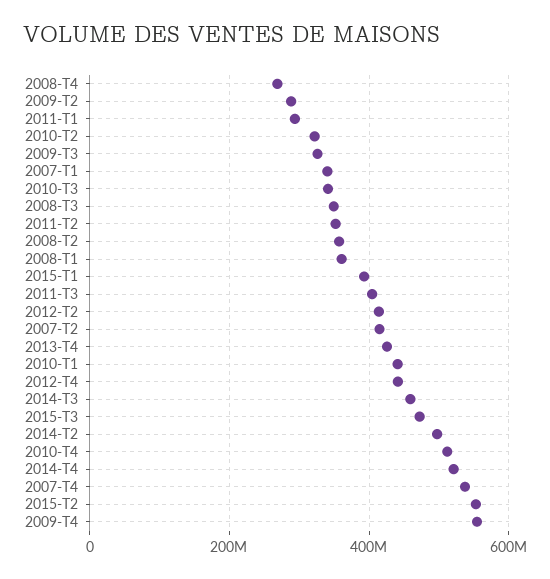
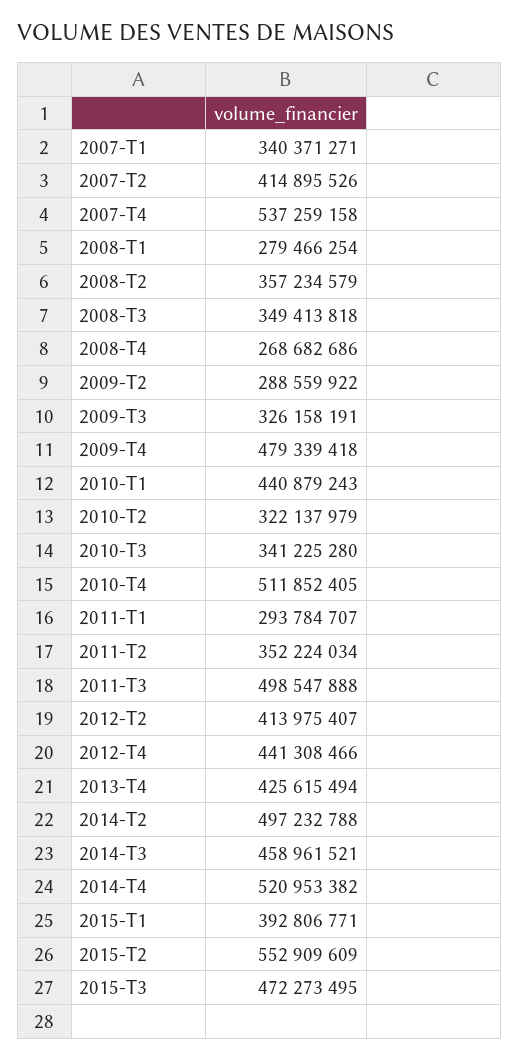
  {
    "2008-T4": 268682686,
    "2009-T2": 288559922,
    "2011-T1": 293784707,
    "2010-T2": 322137979,
    "2009-T3": 326158191,
    "2007-T1": 340371271,
    "2010-T3": 341225280,
    "2008-T3": 349413818,
    "2011-T2": 352224034,
    "2008-T2": 357234579,
-   "2008-T1": 360000000,
+   "2008-T1": 279466254,
    "2015-T1": 392806771,
-   "2011-T3": 400000000,
+   "2011-T3": 498547888,
    "2012-T2": 413975407,
    "2007-T2": 414895526,
    "2013-T4": 425615494,
    "2010-T1": 440879243,
    "2012-T4": 441308466,
    "2014-T3": 458961521,
    "2015-T3": 472273495,
    "2014-T2": 497232788,
    "2010-T4": 511852405,
    "2014-T4": 520953382,
    "2007-T4": 537259158,
    "2015-T2": 552909609,
-   "2009-T4": 560000000
+   "2009-T4": 479339418
  }

